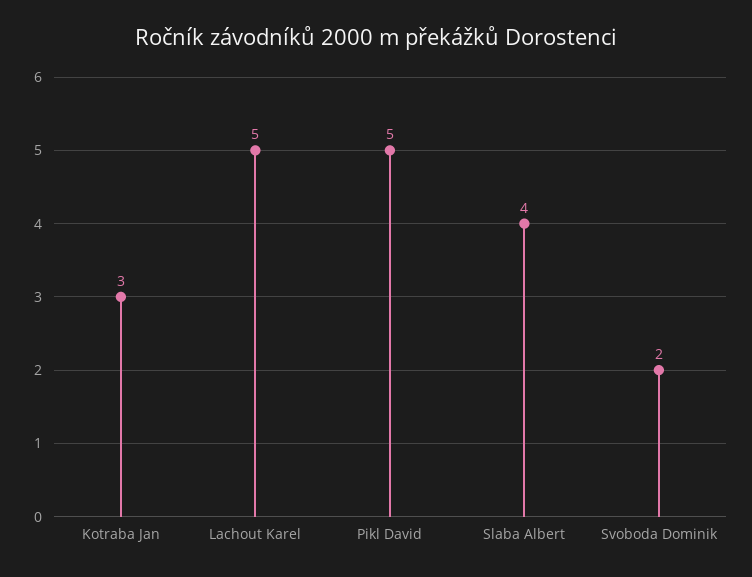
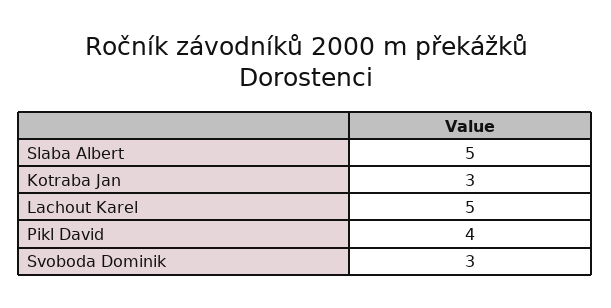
  {
    "Kotraba Jan": 3,
    "Lachout Karel": 5,
-   "Pikl David": 5,
+   "Pikl David": 4,
-   "Slaba Albert": 4,
+   "Slaba Albert": 5,
-   "Svoboda Dominik": 2
+   "Svoboda Dominik": 3
  }

